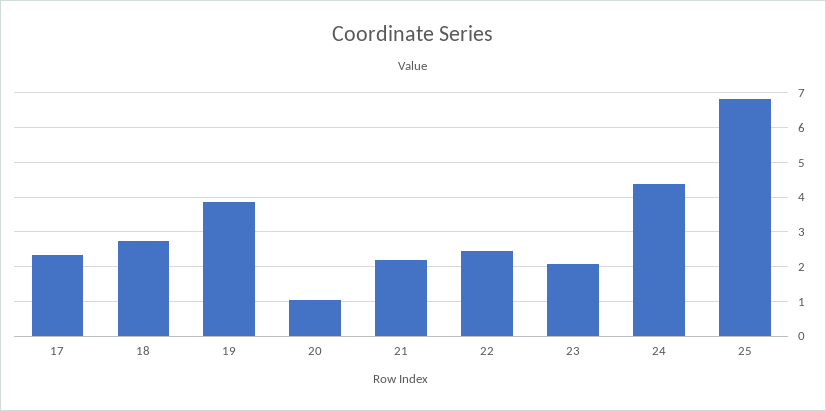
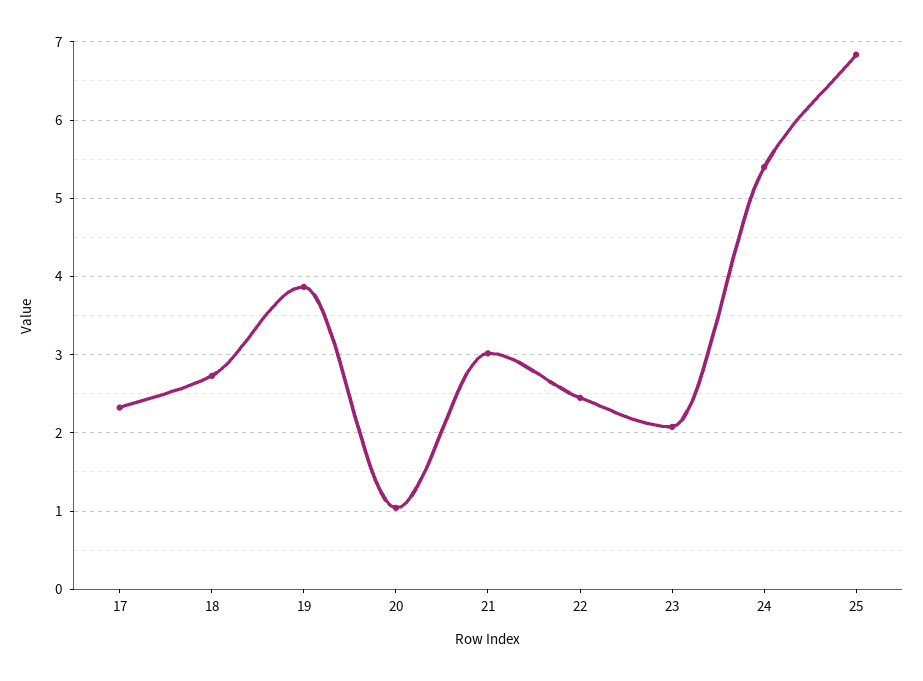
  {
    "17": 2.3,
    "18": 2.7,
    "19": 3.9,
    "20": 1,
-   "21": 2.2,
+   "21": 3,
    "22": 2.4,
    "23": 2.1,
-   "24": 4.4,
+   "24": 5.4,
    "25": 6.8
  }

